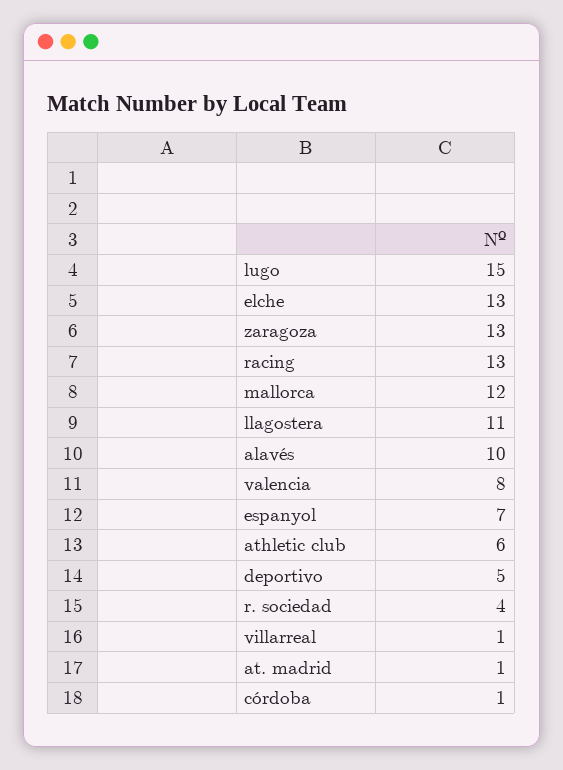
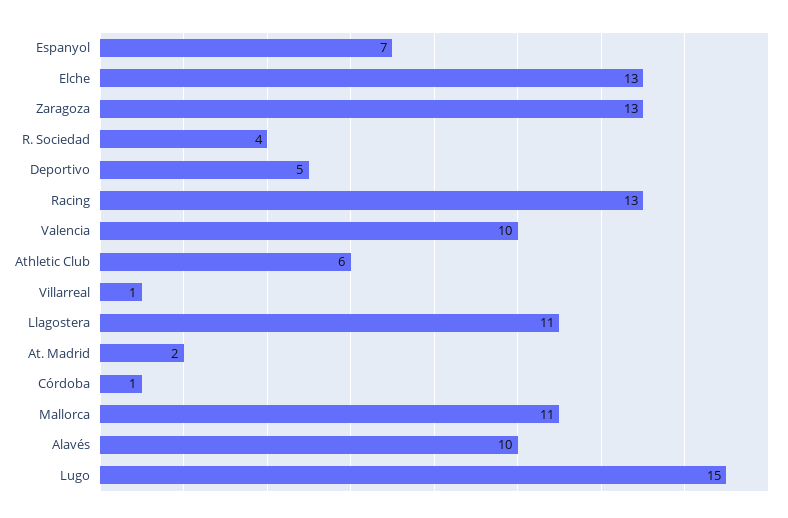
  {
    "lugo": 15,
    "elche": 13,
    "zaragoza": 13,
    "racing": 13,
-   "mallorca": 12,
+   "mallorca": 11,
    "llagostera": 11,
    "alavés": 10,
-   "valencia": 8,
+   "valencia": 10,
    "espanyol": 7,
    "athletic club": 6,
    "deportivo": 5,
    "r. sociedad": 4,
    "villarreal": 1,
-   "at. madrid": 1,
+   "at. madrid": 2,
    "córdoba": 1
  }

